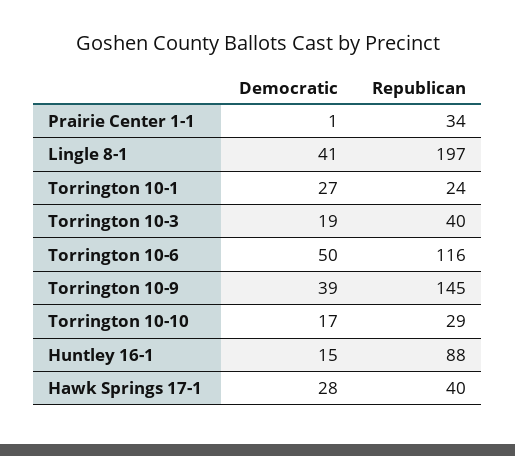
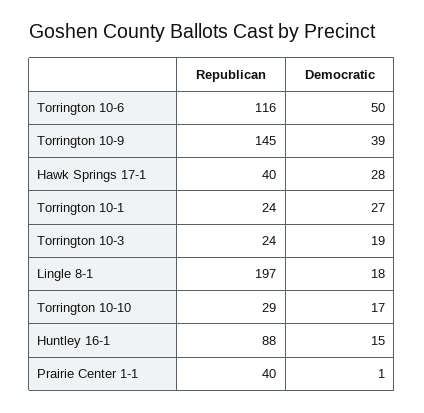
  {
    "Democratic": {
      "Prairie Center 1-1": 1,
-     "Lingle 8-1": 41,
+     "Lingle 8-1": 18,
      "Torrington 10-1": 27,
      "Torrington 10-3": 19,
      "Torrington 10-6": 50,
      "Torrington 10-9": 39,
      "Torrington 10-10": 17,
      "Huntley 16-1": 15,
      "Hawk Springs 17-1": 28
    },
    "Republican": {
-     "Prairie Center 1-1": 34,
+     "Prairie Center 1-1": 40,
      "Lingle 8-1": 197,
      "Torrington 10-1": 24,
-     "Torrington 10-3": 40,
+     "Torrington 10-3": 24,
      "Torrington 10-6": 116,
      "Torrington 10-9": 145,
      "Torrington 10-10": 29,
      "Huntley 16-1": 88,
      "Hawk Springs 17-1": 40
    }
  }

